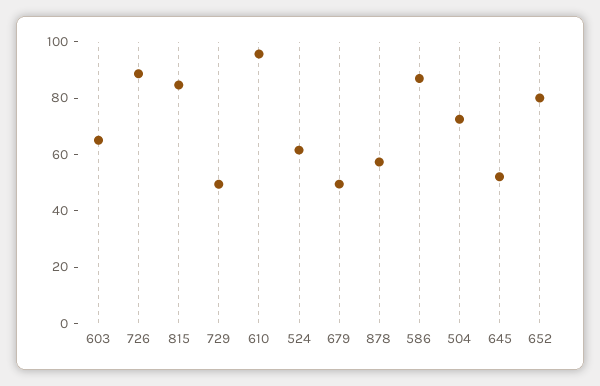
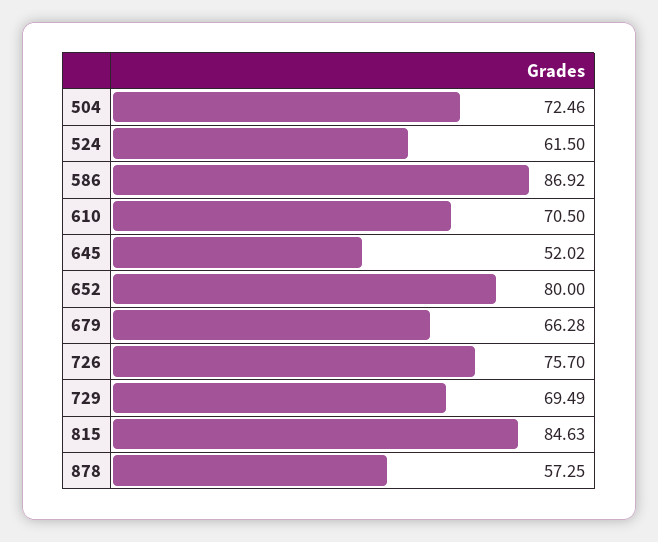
  {
-   "603": 65,
-   "726": 90,
+   "726": 75.7,
    "815": 84.63,
-   "729": 50,
+   "729": 69.49,
-   "610": 95,
+   "610": 70.5,
    "524": 61.5,
-   "679": 50,
+   "679": 66.28,
    "878": 57.25,
    "586": 86.92,
    "504": 72.46,
    "645": 52.02,
    "652": 80
  }

